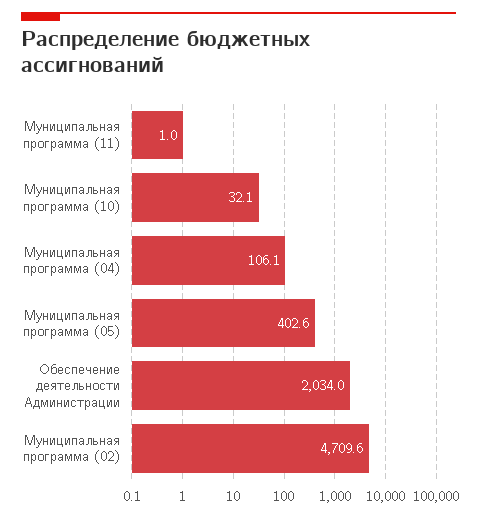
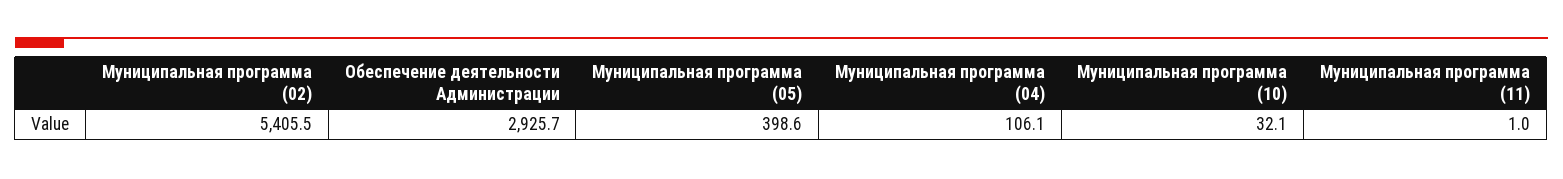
  {
    "Муниципальная программа (11)": 1,
    "Муниципальная программа (10)": 32.1,
    "Муниципальная программа (04)": 106.1,
-   "Муниципальная программа (05)": 402.6,
+   "Муниципальная программа (05)": 398.6,
-   "Обеспечение деятельности Администрации": 2034,
+   "Обеспечение деятельности Администрации": 2925.7,
-   "Муниципальная программа (02)": 4709.6
+   "Муниципальная программа (02)": 5405.5
  }

